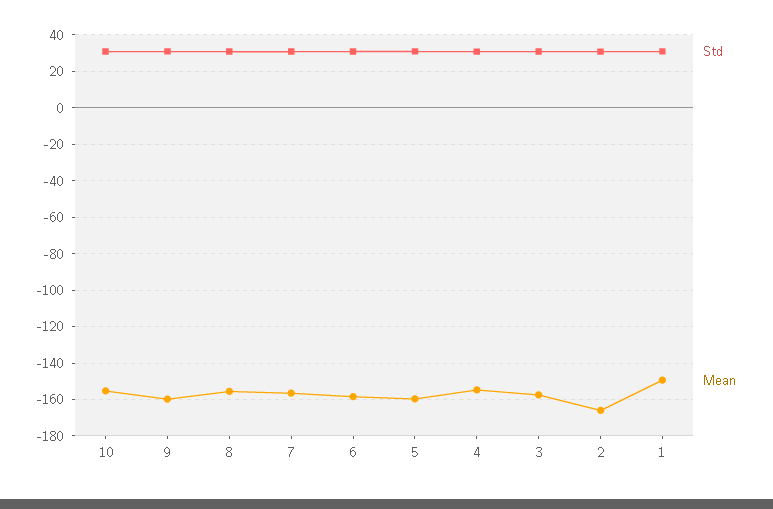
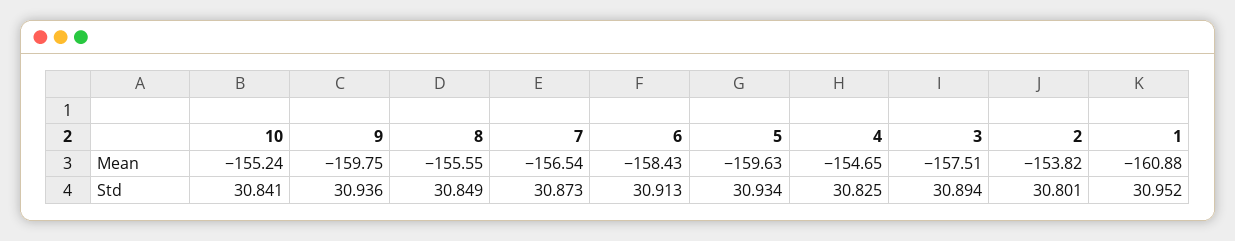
  {
    "Std": {
      "10": 30.841,
      "9": 30.936,
      "8": 30.849,
      "7": 30.873,
      "6": 30.913,
      "5": 30.934,
      "4": 30.825,
      "3": 30.894,
      "2": 30.801,
      "1": 30.952
    },
    "Mean": {
      "10": -155.24,
      "9": -159.75,
      "8": -155.55,
      "7": -156.54,
      "6": -158.43,
      "5": -159.63,
      "4": -154.65,
      "3": -157.51,
-     "2": -165,
+     "2": -153.82,
-     "1": -150
+     "1": -160.88
    }
  }

